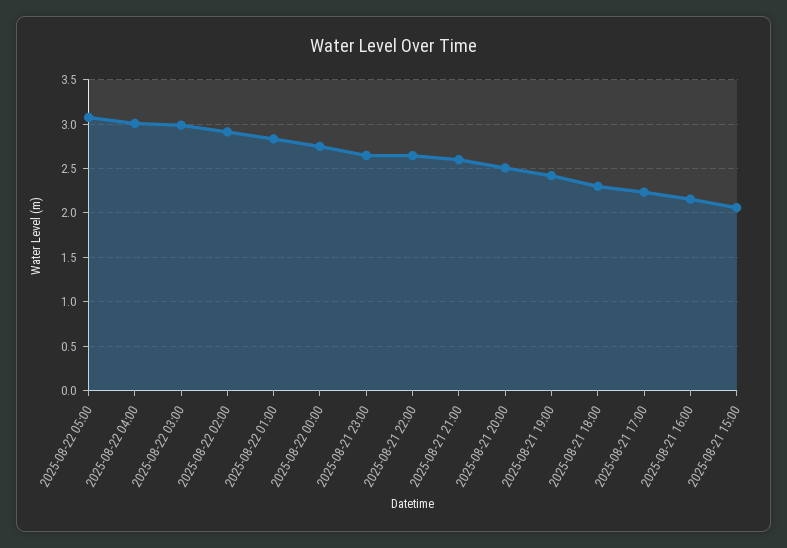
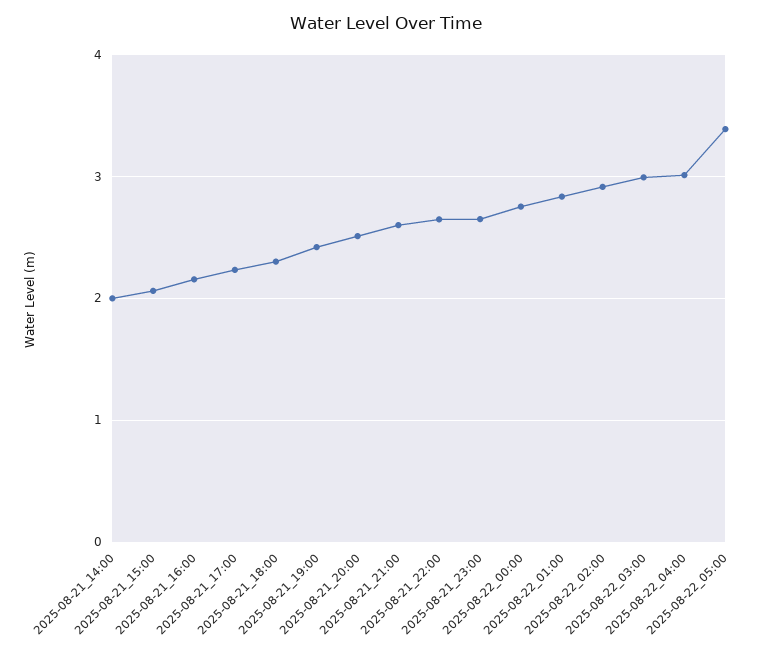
  {
-   "2025-08-22 05:00": 3.1,
+   "2025-08-22 05:00": 3.4,
    "2025-08-22 04:00": 3,
    "2025-08-22 03:00": 3,
    "2025-08-22 02:00": 2.9,
    "2025-08-22 01:00": 2.8,
    "2025-08-22 00:00": 2.8,
    "2025-08-21 23:00": 2.6,
    "2025-08-21 22:00": 2.6,
    "2025-08-21 21:00": 2.6,
    "2025-08-21 20:00": 2.5,
    "2025-08-21 19:00": 2.4,
    "2025-08-21 18:00": 2.3,
    "2025-08-21 17:00": 2.2,
    "2025-08-21 16:00": 2.2,
-   "2025-08-21 15:00": 2.1
+   "2025-08-21 15:00": 2.1,
+   "2025-08-21_14:00": 2
  }

